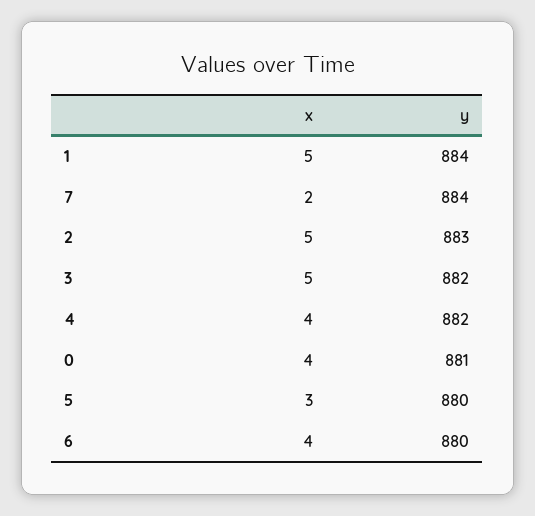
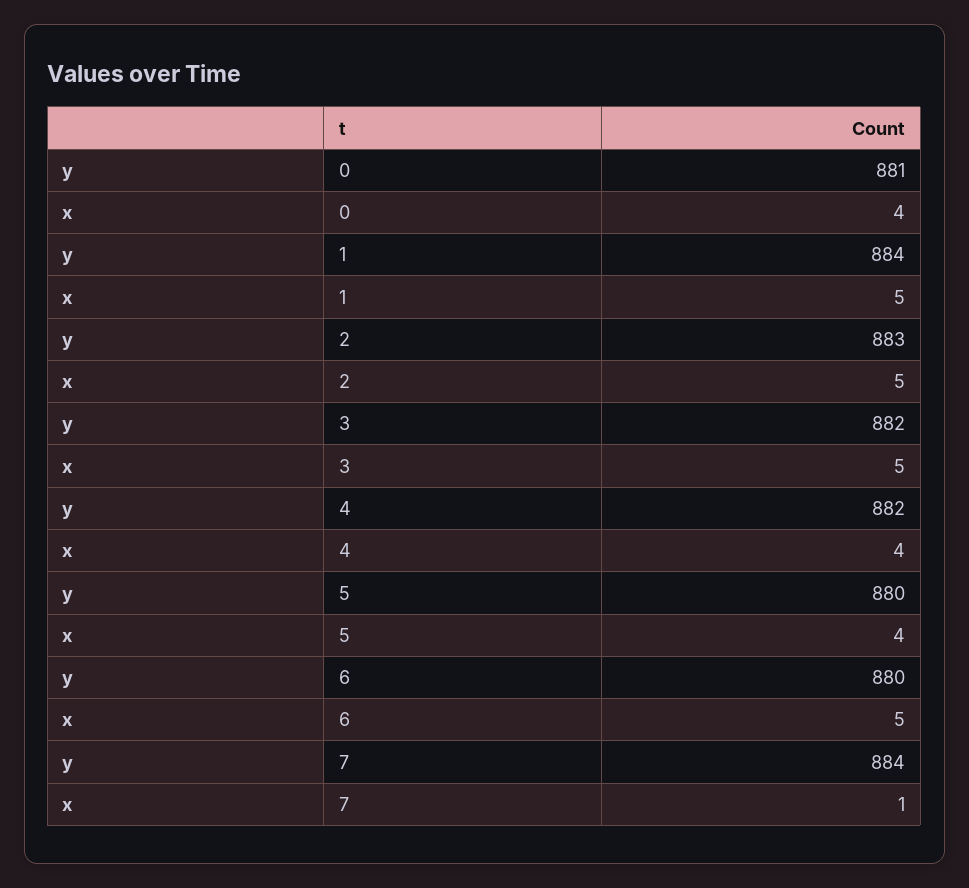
  {
    "x": {
      "1": 5,
-     "7": 2,
+     "7": 1,
      "2": 5,
      "3": 5,
      "4": 4,
      "0": 4,
-     "5": 3,
+     "5": 4,
-     "6": 4
+     "6": 5
    },
    "y": {
      "1": 884,
      "7": 884,
      "2": 883,
      "3": 882,
      "4": 882,
      "0": 881,
      "5": 880,
      "6": 880
    }
  }

